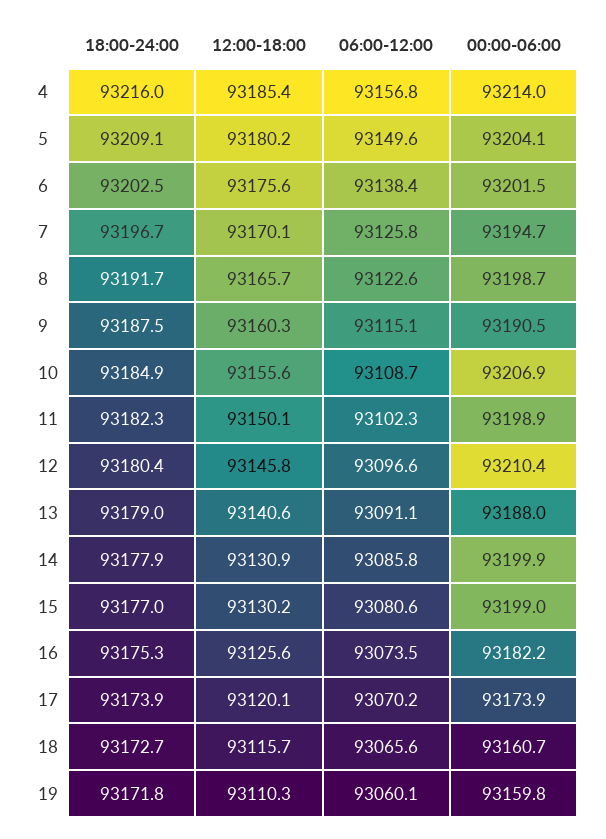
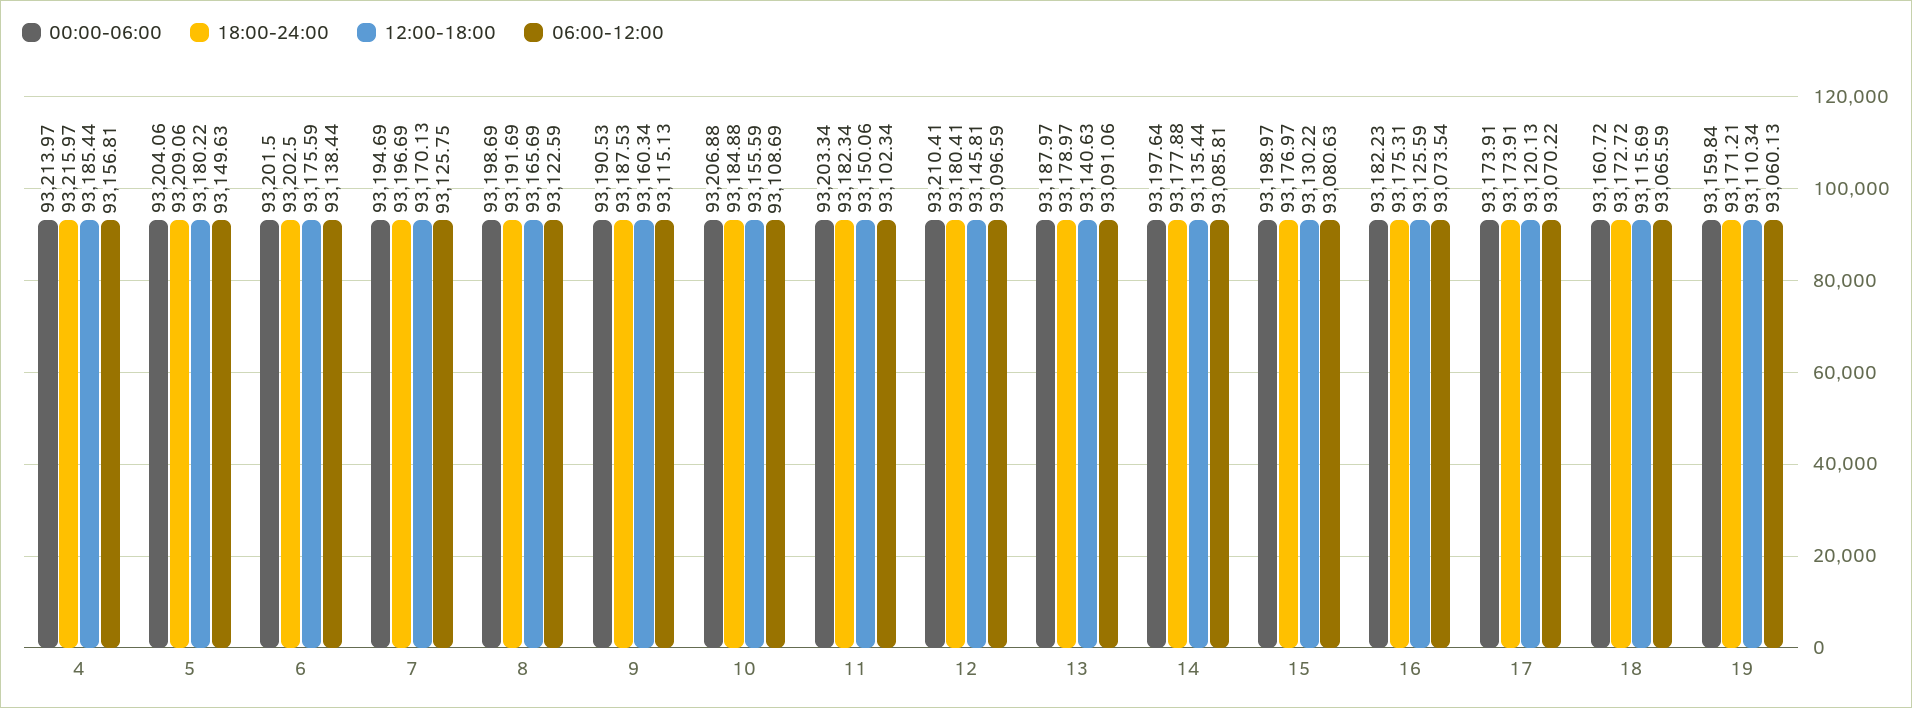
  {
    "18:00-24:00": {
      "4": 93215.97,
      "5": 93209.06,
      "6": 93202.5,
      "7": 93196.69,
      "8": 93191.69,
      "9": 93187.53,
      "10": 93184.88,
      "11": 93182.34,
      "12": 93180.41,
      "13": 93178.97,
      "14": 93177.88,
      "15": 93176.97,
      "16": 93175.31,
      "17": 93173.91,
      "18": 93172.72,
-     "19": 93171.8
+     "19": 93171.21
    },
    "12:00-18:00": {
      "4": 93185.44,
      "5": 93180.22,
      "6": 93175.59,
      "7": 93170.13,
      "8": 93165.69,
      "9": 93160.34,
      "10": 93155.59,
      "11": 93150.06,
      "12": 93145.81,
      "13": 93140.63,
-     "14": 93130.9,
+     "14": 93135.44,
      "15": 93130.22,
      "16": 93125.59,
      "17": 93120.13,
      "18": 93115.69,
      "19": 93110.34
    },
    "06:00-12:00": {
      "4": 93156.81,
      "5": 93149.63,
      "6": 93138.44,
      "7": 93125.75,
      "8": 93122.59,
      "9": 93115.13,
      "10": 93108.69,
      "11": 93102.34,
      "12": 93096.59,
      "13": 93091.06,
      "14": 93085.81,
      "15": 93080.63,
      "16": 93073.54,
      "17": 93070.22,
      "18": 93065.59,
      "19": 93060.13
    },
    "00:00-06:00": {
      "4": 93213.97,
      "5": 93204.06,
      "6": 93201.5,
      "7": 93194.69,
      "8": 93198.69,
      "9": 93190.53,
      "10": 93206.88,
-     "11": 93198.9,
+     "11": 93203.34,
      "12": 93210.41,
      "13": 93187.97,
-     "14": 93199.9,
+     "14": 93197.64,
      "15": 93198.97,
      "16": 93182.23,
      "17": 93173.91,
      "18": 93160.72,
      "19": 93159.84
    }
  }

